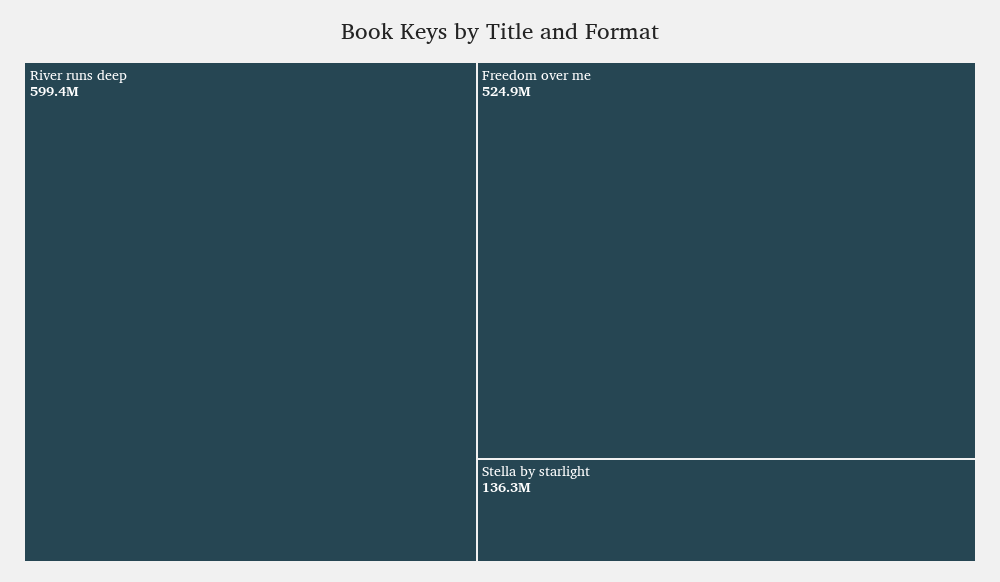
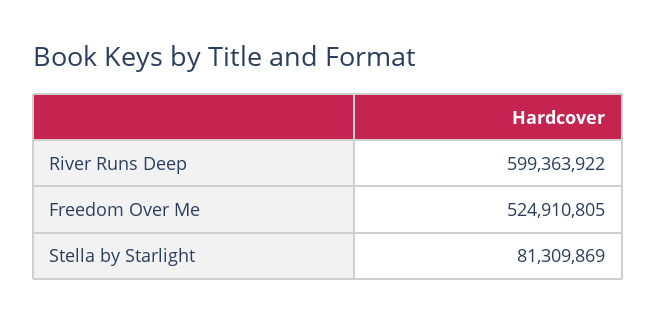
  {
    "River runs deep": 599363922,
    "Freedom over me": 524910805,
-   "Stella by starlight": 136300000
+   "Stella by starlight": 81309869
  }

